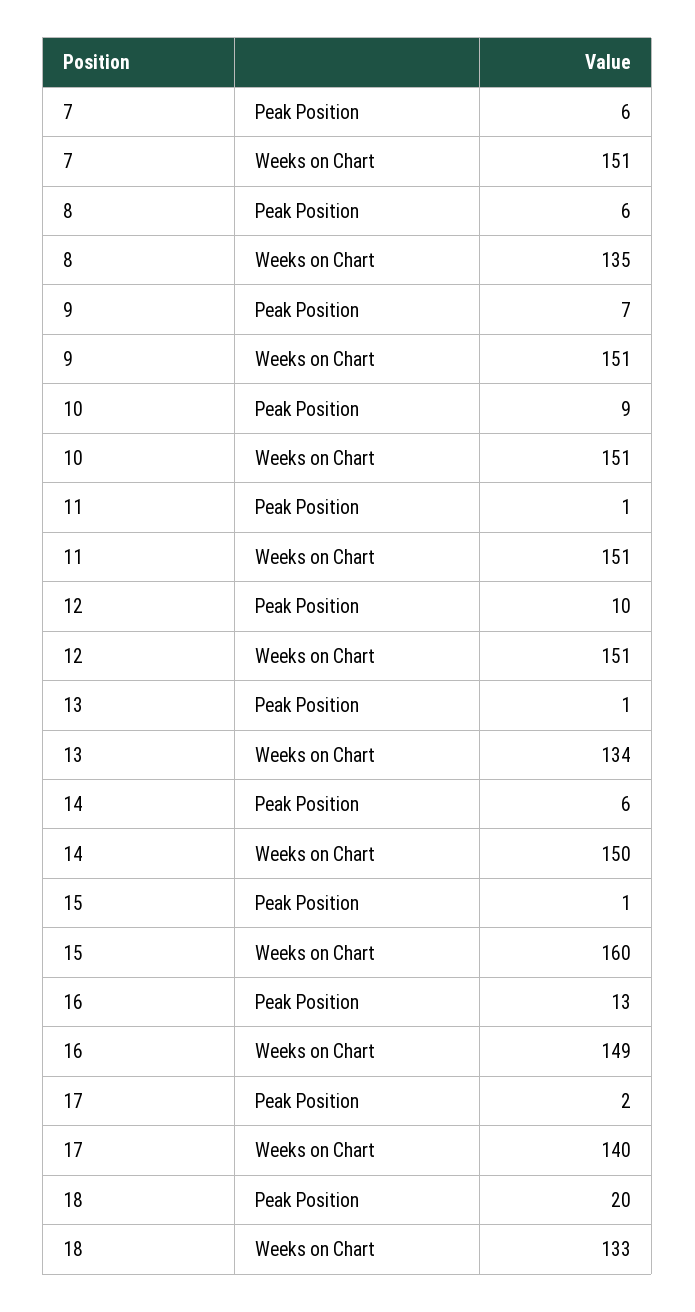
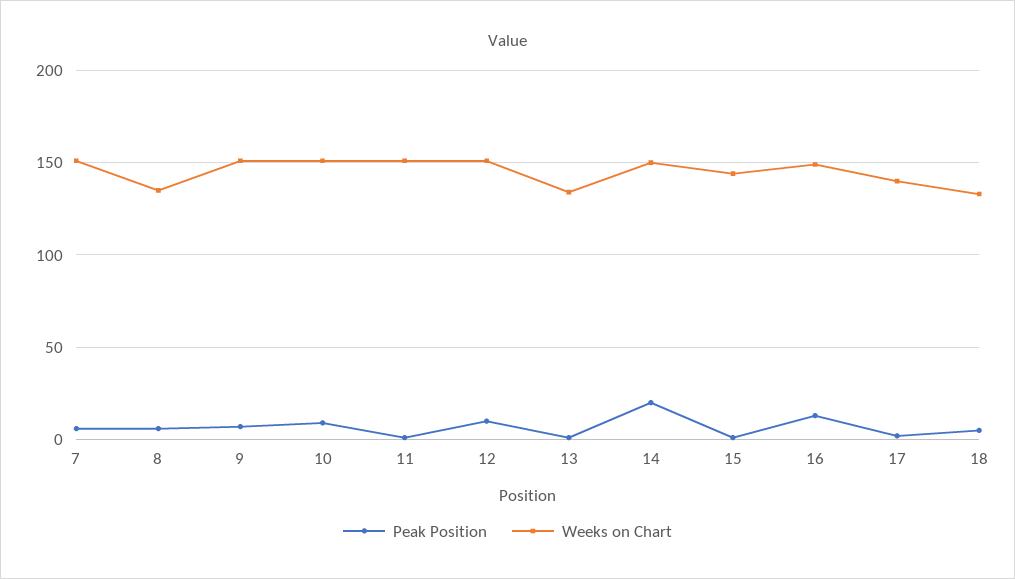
  {
    "Peak Position": {
      "7": 6,
      "8": 6,
      "9": 7,
      "10": 9,
      "11": 1,
      "12": 10,
      "13": 1,
-     "14": 6,
+     "14": 20,
      "15": 1,
      "16": 13,
      "17": 2,
-     "18": 20
+     "18": 5
    },
    "Weeks on Chart": {
      "7": 151,
      "8": 135,
      "9": 151,
      "10": 151,
      "11": 151,
      "12": 151,
      "13": 134,
      "14": 150,
-     "15": 160,
+     "15": 145,
      "16": 149,
      "17": 140,
      "18": 133
    }
  }

